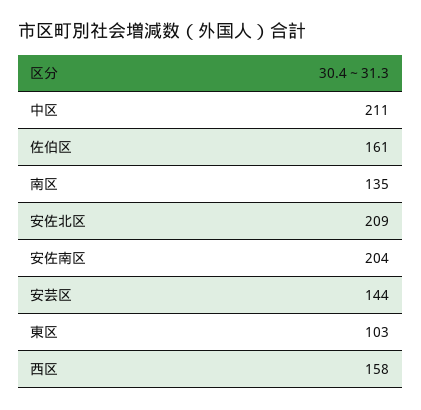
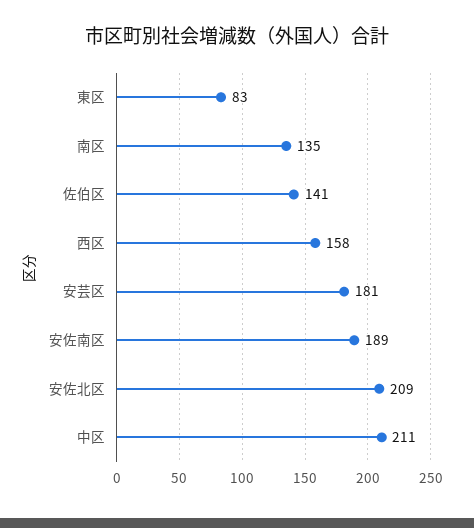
  {
    "中区": 211,
-   "佐伯区": 161,
+   "佐伯区": 141,
    "南区": 135,
    "安佐北区": 209,
-   "安佐南区": 204,
+   "安佐南区": 189,
-   "安芸区": 144,
+   "安芸区": 181,
-   "東区": 103,
+   "東区": 83,
    "西区": 158
  }

